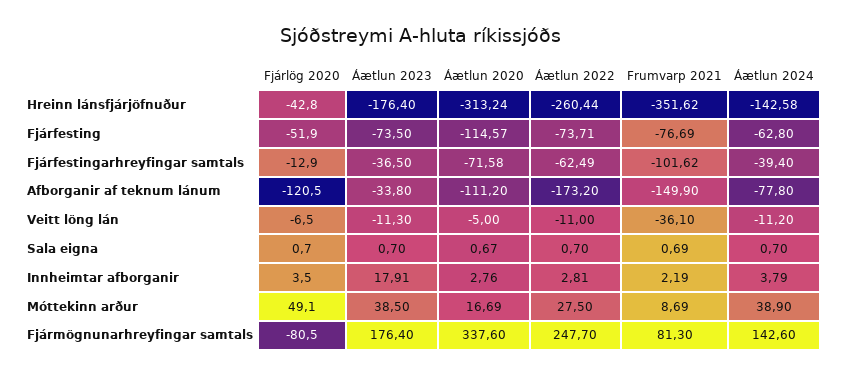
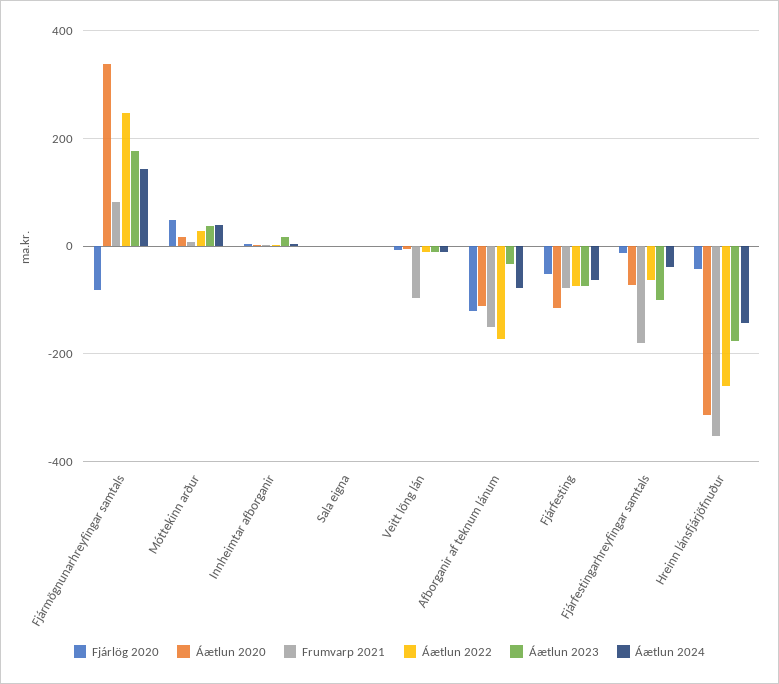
  {
    "Fjárlög 2020": {
      "Hreinn lánsfjárjöfnuður": -42.8,
      "Fjárfesting": -51.9,
      "Fjárfestingarhreyfingar samtals": -12.9,
      "Afborganir af teknum lánum": -120.5,
      "Veitt löng lán": -6.5,
      "Sala eigna": 0.7,
      "Innheimtar afborganir": 3.5,
      "Móttekinn arður": 49.1,
      "Fjármögnunarhreyfingar samtals": -80.5
    },
    "Áætlun 2023": {
      "Hreinn lánsfjárjöfnuður": -176.4,
      "Fjárfesting": -73.5,
-     "Fjárfestingarhreyfingar samtals": -36.5,
+     "Fjárfestingarhreyfingar samtals": -100,
      "Afborganir af teknum lánum": -33.8,
      "Veitt löng lán": -11.3,
      "Sala eigna": 0.7,
      "Innheimtar afborganir": 17.91,
      "Móttekinn arður": 38.5,
      "Fjármögnunarhreyfingar samtals": 176.4
    },
    "Áætlun 2020": {
      "Hreinn lánsfjárjöfnuður": -313.24,
      "Fjárfesting": -114.57,
      "Fjárfestingarhreyfingar samtals": -71.58,
      "Afborganir af teknum lánum": -111.2,
      "Veitt löng lán": -5,
      "Sala eigna": 0.67,
      "Innheimtar afborganir": 2.76,
      "Móttekinn arður": 16.69,
      "Fjármögnunarhreyfingar samtals": 337.6
    },
    "Áætlun 2022": {
      "Hreinn lánsfjárjöfnuður": -260.44,
      "Fjárfesting": -73.71,
      "Fjárfestingarhreyfingar samtals": -62.49,
      "Afborganir af teknum lánum": -173.2,
      "Veitt löng lán": -11,
      "Sala eigna": 0.7,
      "Innheimtar afborganir": 2.81,
      "Móttekinn arður": 27.5,
      "Fjármögnunarhreyfingar samtals": 247.7
    },
    "Frumvarp 2021": {
      "Hreinn lánsfjárjöfnuður": -351.62,
      "Fjárfesting": -76.69,
-     "Fjárfestingarhreyfingar samtals": -101.62,
+     "Fjárfestingarhreyfingar samtals": -180,
      "Afborganir af teknum lánum": -149.9,
-     "Veitt löng lán": -36.1,
+     "Veitt löng lán": -100,
      "Sala eigna": 0.69,
      "Innheimtar afborganir": 2.19,
      "Móttekinn arður": 8.69,
      "Fjármögnunarhreyfingar samtals": 81.3
    },
    "Áætlun 2024": {
      "Hreinn lánsfjárjöfnuður": -142.58,
      "Fjárfesting": -62.8,
      "Fjárfestingarhreyfingar samtals": -39.4,
      "Afborganir af teknum lánum": -77.8,
      "Veitt löng lán": -11.2,
      "Sala eigna": 0.7,
      "Innheimtar afborganir": 3.79,
      "Móttekinn arður": 38.9,
      "Fjármögnunarhreyfingar samtals": 142.6
    }
  }

